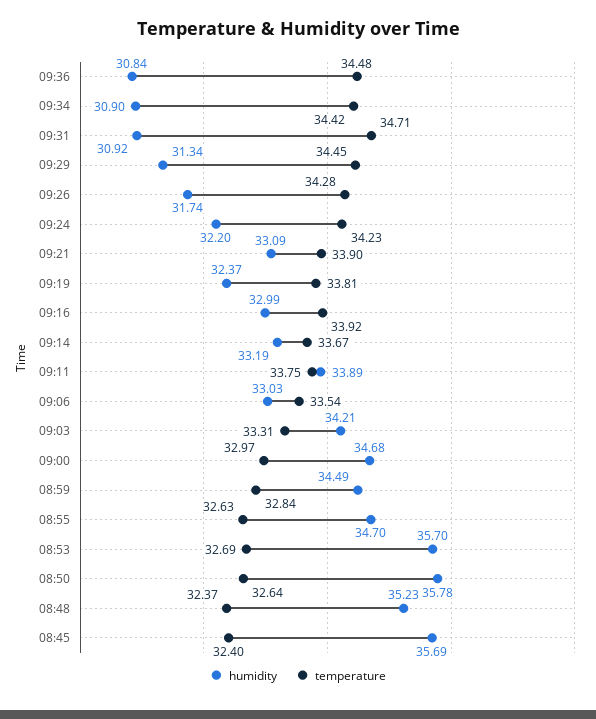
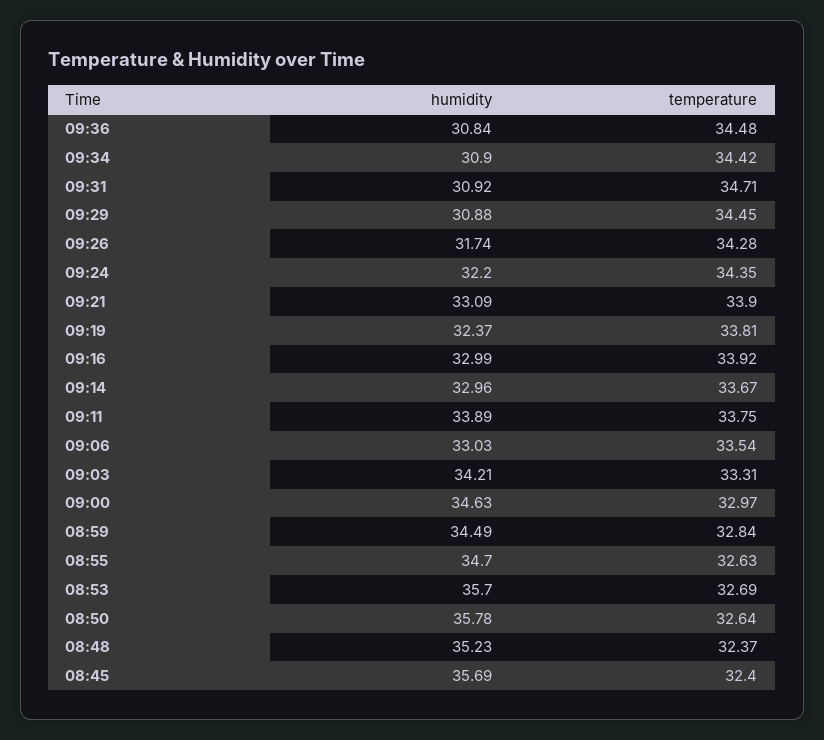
  {
    "humidity": {
      "09:36": 30.84,
      "09:34": 30.9,
      "09:31": 30.92,
-     "09:29": 31.34,
+     "09:29": 30.88,
      "09:26": 31.74,
      "09:24": 32.2,
      "09:21": 33.09,
      "09:19": 32.37,
      "09:16": 32.99,
-     "09:14": 33.19,
+     "09:14": 32.96,
      "09:11": 33.89,
      "09:06": 33.03,
      "09:03": 34.21,
-     "09:00": 34.68,
+     "09:00": 34.63,
      "08:59": 34.49,
      "08:55": 34.7,
      "08:53": 35.7,
      "08:50": 35.78,
      "08:48": 35.23,
      "08:45": 35.69
    },
    "temperature": {
      "09:36": 34.48,
      "09:34": 34.42,
      "09:31": 34.71,
      "09:29": 34.45,
      "09:26": 34.28,
-     "09:24": 34.23,
+     "09:24": 34.35,
      "09:21": 33.9,
      "09:19": 33.81,
      "09:16": 33.92,
      "09:14": 33.67,
      "09:11": 33.75,
      "09:06": 33.54,
      "09:03": 33.31,
      "09:00": 32.97,
      "08:59": 32.84,
      "08:55": 32.63,
      "08:53": 32.69,
      "08:50": 32.64,
      "08:48": 32.37,
      "08:45": 32.4
    }
  }

